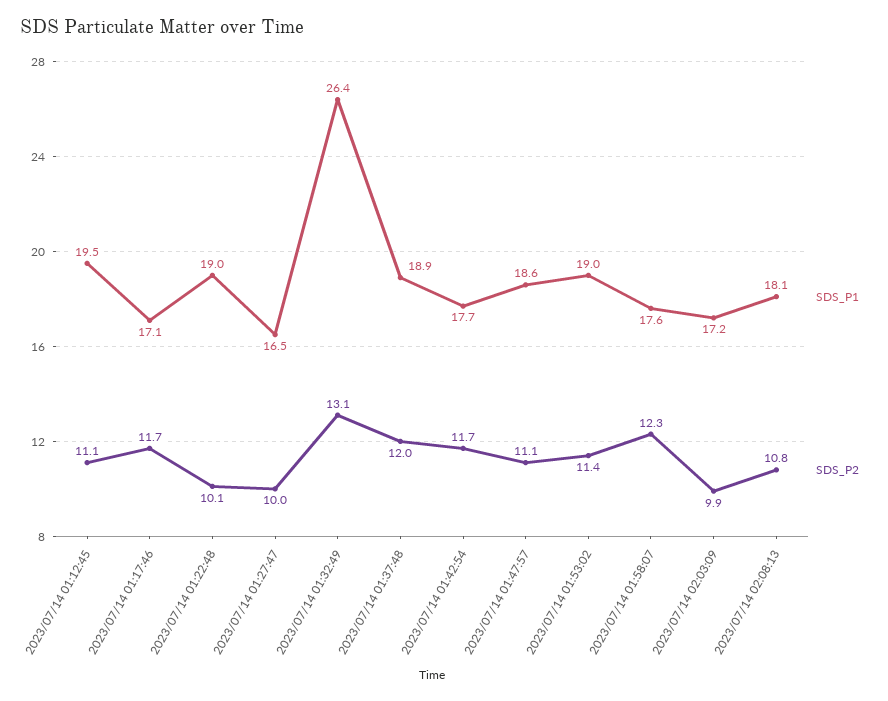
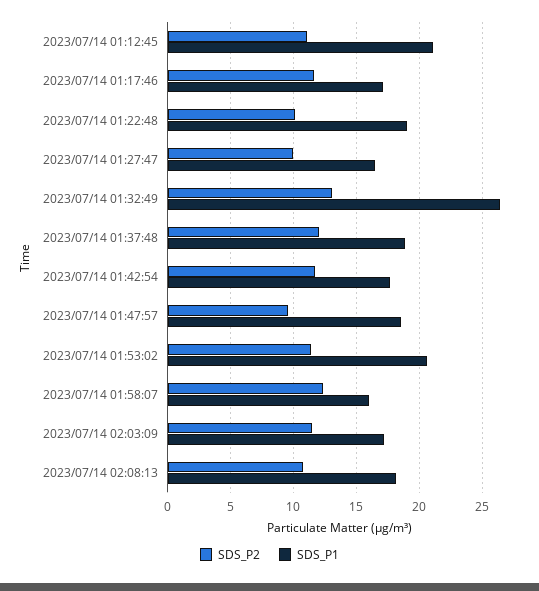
  {
    "SDS_P1": {
-     "2023/07/14 01:12:45": 19.5,
+     "2023/07/14 01:12:45": 21,
      "2023/07/14 01:17:46": 17.1,
      "2023/07/14 01:22:48": 19,
      "2023/07/14 01:27:47": 16.5,
      "2023/07/14 01:32:49": 26.4,
      "2023/07/14 01:37:48": 18.9,
      "2023/07/14 01:42:54": 17.7,
      "2023/07/14 01:47:57": 18.6,
-     "2023/07/14 01:53:02": 19,
+     "2023/07/14 01:53:02": 20.5,
-     "2023/07/14 01:58:07": 17.6,
+     "2023/07/14 01:58:07": 16,
      "2023/07/14 02:03:09": 17.2,
      "2023/07/14 02:08:13": 18.1
    },
    "SDS_P2": {
      "2023/07/14 01:12:45": 11.1,
      "2023/07/14 01:17:46": 11.7,
      "2023/07/14 01:22:48": 10.1,
      "2023/07/14 01:27:47": 10,
      "2023/07/14 01:32:49": 13.1,
      "2023/07/14 01:37:48": 12,
      "2023/07/14 01:42:54": 11.7,
-     "2023/07/14 01:47:57": 11.1,
+     "2023/07/14 01:47:57": 9.5,
      "2023/07/14 01:53:02": 11.4,
      "2023/07/14 01:58:07": 12.3,
-     "2023/07/14 02:03:09": 9.9,
+     "2023/07/14 02:03:09": 11.5,
      "2023/07/14 02:08:13": 10.8
    }
  }

